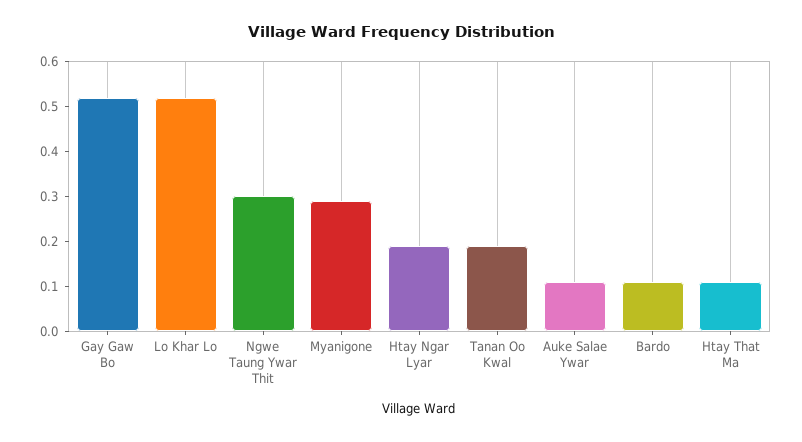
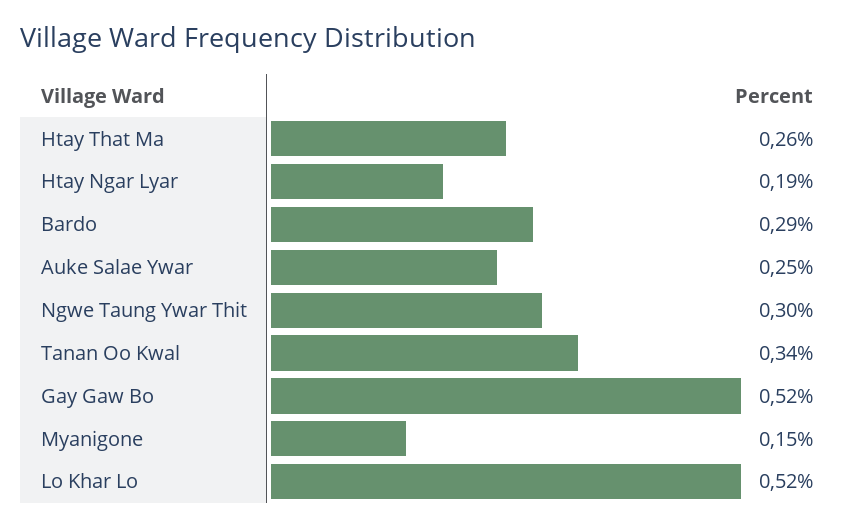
  {
    "Gay Gaw Bo": 0.52,
    "Lo Khar Lo": 0.52,
    "Ngwe Taung Ywar Thit": 0.3,
-   "Myanigone": 0.3,
+   "Myanigone": 0.15,
    "Htay Ngar Lyar": 0.19,
-   "Tanan Oo Kwal": 0.2,
+   "Tanan Oo Kwal": 0.34,
-   "Auke Salae Ywar": 0.1,
+   "Auke Salae Ywar": 0.25,
-   "Bardo": 0.1,
+   "Bardo": 0.29,
-   "Htay That Ma": 0.1
+   "Htay That Ma": 0.26
  }

